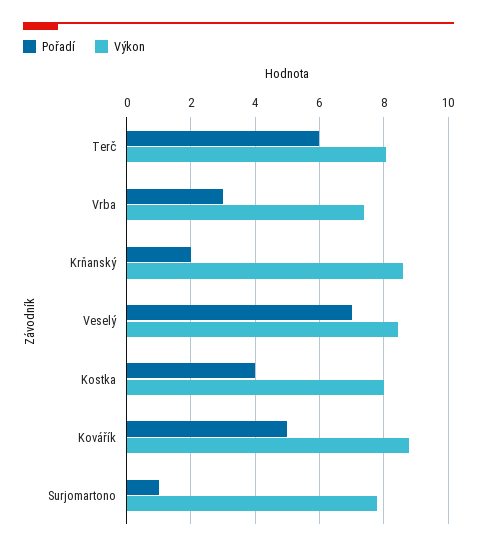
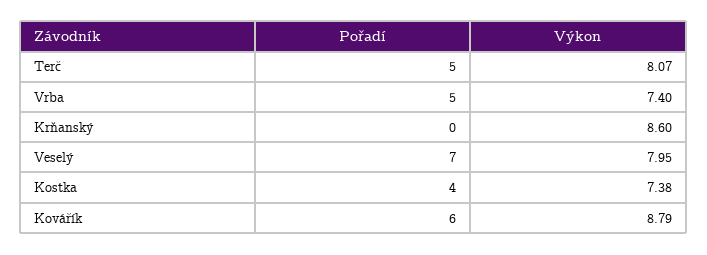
  {
    "Pořadí": {
-     "Terč": 6,
+     "Terč": 5,
-     "Vrba": 3,
+     "Vrba": 5,
-     "Krňanský": 2,
+     "Krňanský": 0,
      "Veselý": 7,
      "Kostka": 4,
-     "Kovářík": 5,
+     "Kovářík": 6
-     "Surjomartono": 1
    },
    "Výkon": {
      "Terč": 8.07,
      "Vrba": 7.4,
      "Krňanský": 8.6,
-     "Veselý": 8.4,
+     "Veselý": 7.95,
-     "Kostka": 8,
+     "Kostka": 7.38,
-     "Kovářík": 8.79,
+     "Kovářík": 8.79
-     "Surjomartono": 7.8
    }
  }

